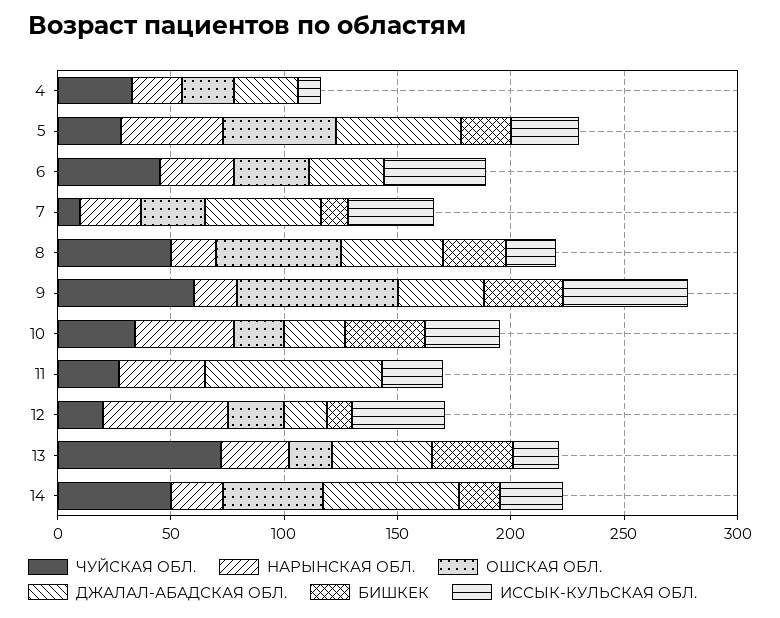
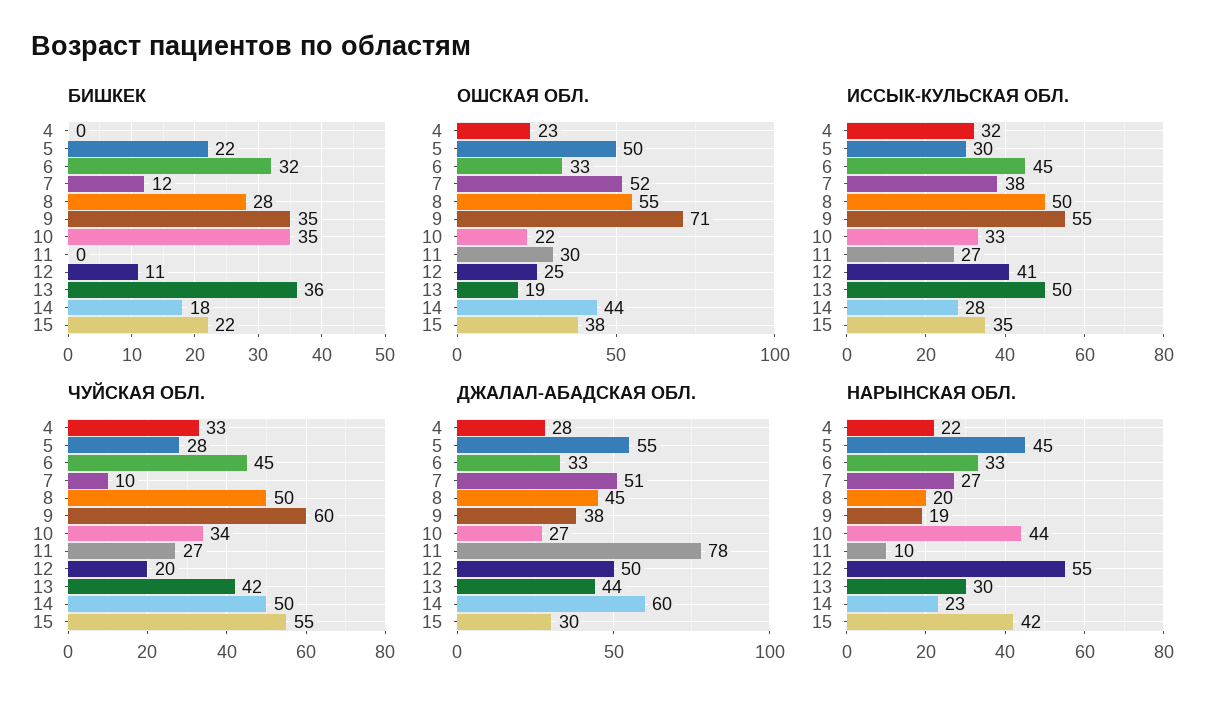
  {
    "ЧУЙСКАЯ ОБЛ.": {
      "4": 33,
      "5": 28,
      "6": 45,
      "7": 10,
      "8": 50,
      "9": 60,
      "10": 34,
      "11": 27,
      "12": 20,
-     "13": 70,
+     "13": 42,
-     "14": 50
+     "14": 50,
+     "15": 55
    },
    "НАРЫНСКАЯ ОБЛ.": {
      "4": 22,
      "5": 45,
      "6": 33,
      "7": 27,
      "8": 20,
      "9": 19,
      "10": 44,
-     "11": 40,
+     "11": 10,
      "12": 55,
      "13": 30,
-     "14": 23
+     "14": 23,
+     "15": 42
    },
    "ОШСКАЯ ОБЛ.": {
      "4": 23,
      "5": 50,
      "6": 33,
-     "7": 30,
+     "7": 52,
      "8": 55,
      "9": 71,
      "10": 22,
-     "11": 0,
+     "11": 30,
      "12": 25,
      "13": 19,
-     "14": 44
+     "14": 44,
+     "15": 38
    },
    "ДЖАЛАЛ-АБАДСКАЯ ОБЛ.": {
      "4": 28,
      "5": 55,
      "6": 33,
      "7": 51,
      "8": 45,
      "9": 38,
      "10": 27,
      "11": 78,
-     "12": 20,
+     "12": 50,
      "13": 44,
-     "14": 60
+     "14": 60,
+     "15": 30
    },
    "БИШКЕК": {
      "4": 0,
      "5": 22,
-     "6": 0,
+     "6": 32,
      "7": 12,
      "8": 28,
      "9": 35,
      "10": 35,
      "11": 0,
      "12": 11,
      "13": 36,
-     "14": 18
+     "14": 18,
+     "15": 22
    },
    "ИССЫК-КУЛЬСКАЯ ОБЛ.": {
-     "4": 10,
+     "4": 32,
      "5": 30,
      "6": 45,
      "7": 38,
-     "8": 20,
+     "8": 50,
      "9": 55,
      "10": 33,
      "11": 27,
      "12": 41,
-     "13": 20,
+     "13": 50,
-     "14": 28
+     "14": 28,
+     "15": 35
    }
  }

